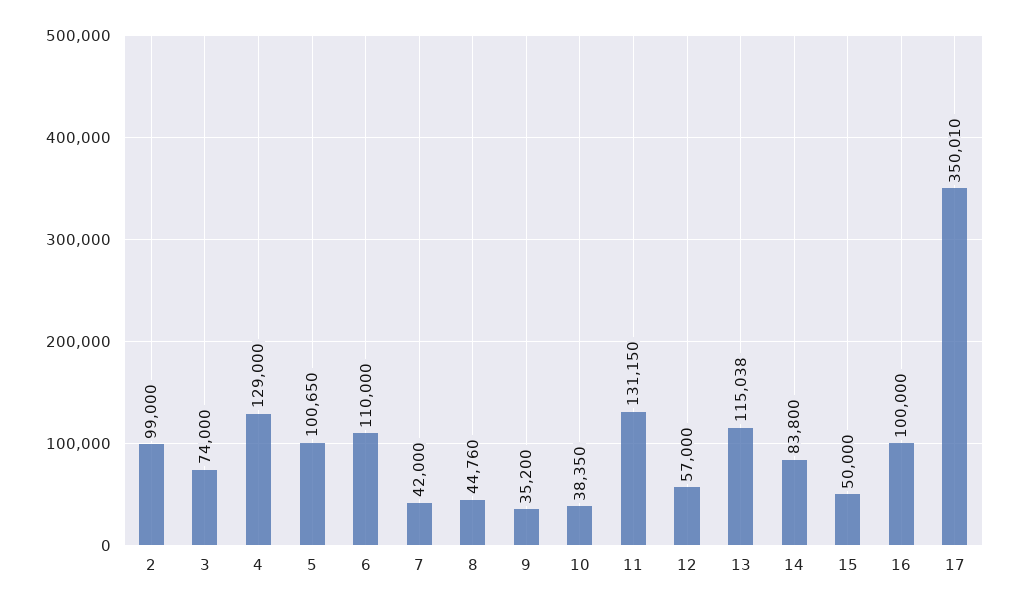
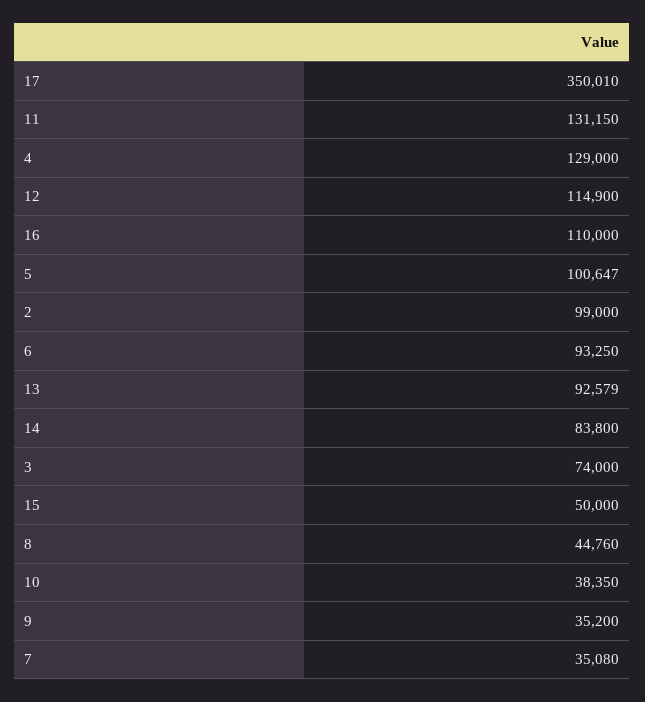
  {
    "2": 99000,
    "3": 74000,
    "4": 129000,
-   "5": 100650,
+   "5": 100647,
-   "6": 110000,
+   "6": 93250,
-   "7": 42000,
+   "7": 35080,
    "8": 44760,
    "9": 35200,
    "10": 38350,
    "11": 131150,
-   "12": 57000,
+   "12": 114900,
-   "13": 115038,
+   "13": 92579,
    "14": 83800,
    "15": 50000,
-   "16": 100000,
+   "16": 110000,
    "17": 350010
  }

